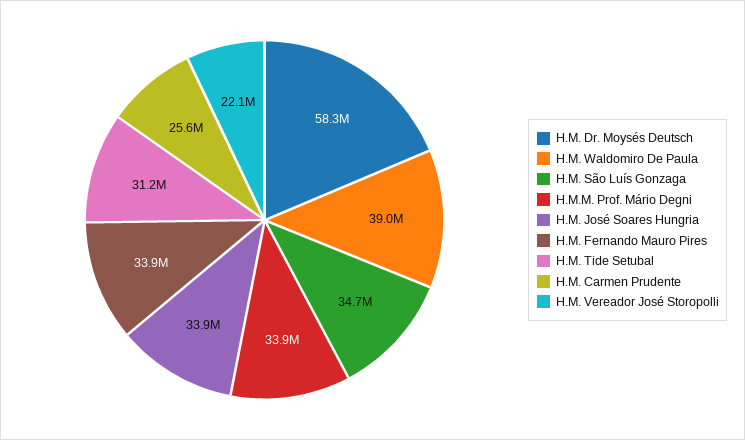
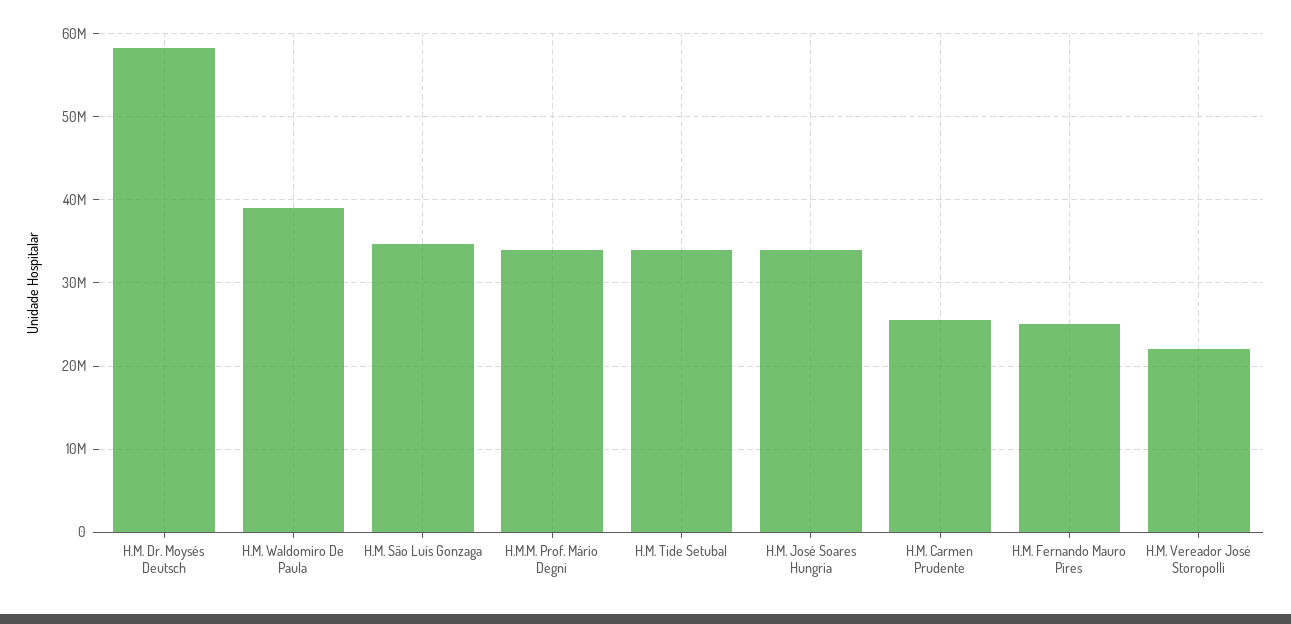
  {
    "H.M. Dr. Moysés Deutsch": 58300000,
    "H.M. Waldomiro De Paula": 39000000,
    "H.M. São Luís Gonzaga": 34700000,
    "H.M.M. Prof. Mário Degni": 33900000,
    "H.M. José Soares Hungria": 33900000,
-   "H.M. Fernando Mauro Pires": 33900000,
+   "H.M. Fernando Mauro Pires": 25000000,
-   "H.M. Tide Setubal": 31200000,
+   "H.M. Tide Setubal": 34000000,
    "H.M. Carmen Prudente": 25600000,
    "H.M. Vereador José Storopolli": 22100000
  }

